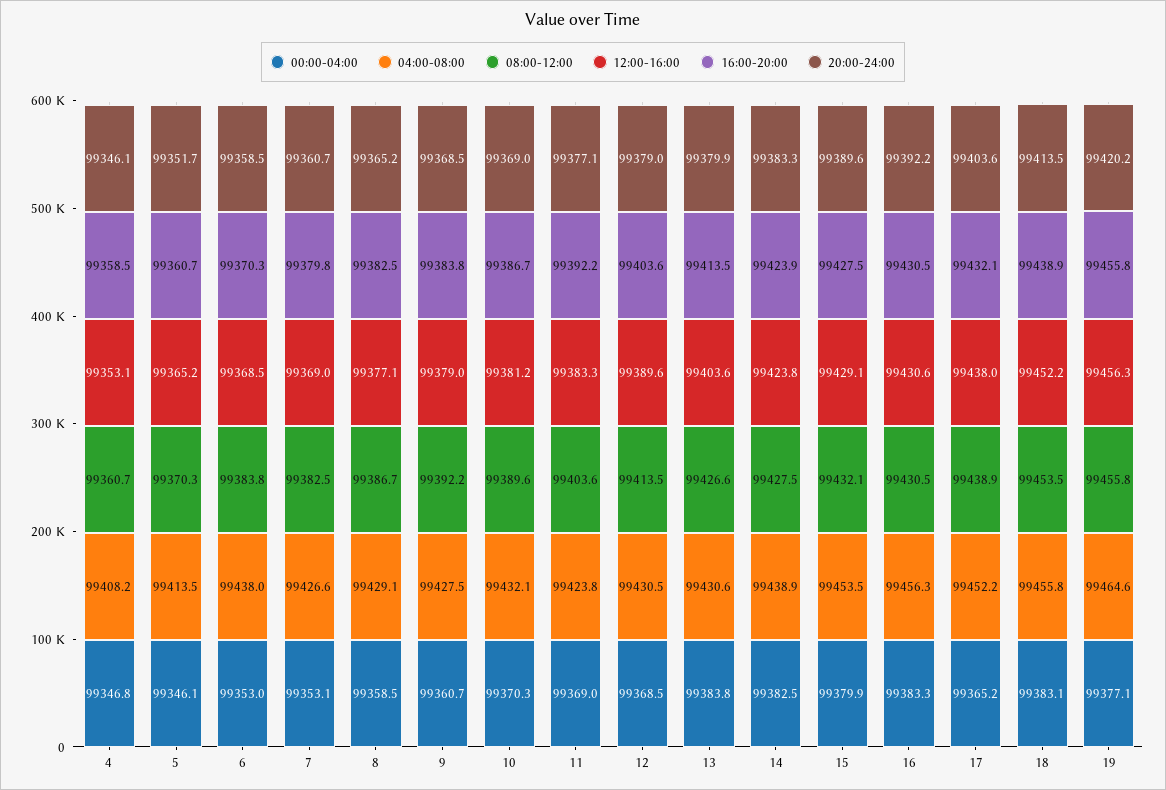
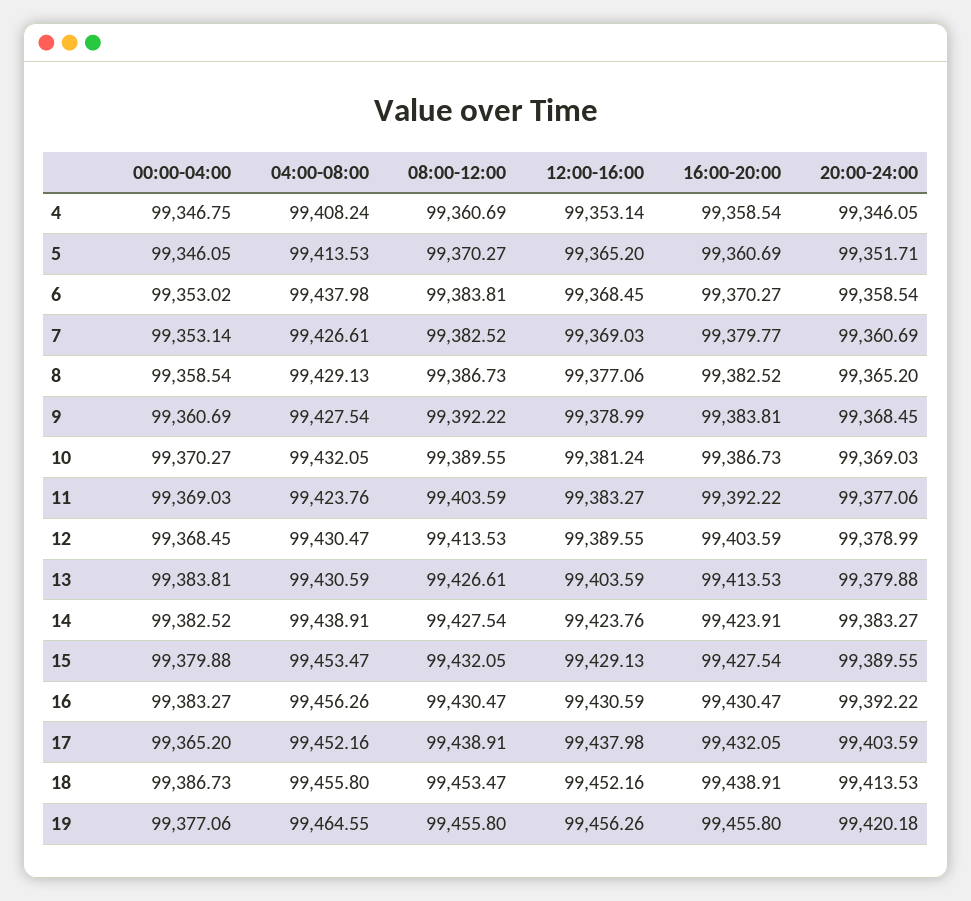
  {
    "00:00-04:00": {
      "4": 99346.75,
      "5": 99346.05,
      "6": 99353.02,
      "7": 99353.14,
      "8": 99358.54,
      "9": 99360.69,
      "10": 99370.27,
      "11": 99369.03,
      "12": 99368.45,
      "13": 99383.81,
      "14": 99382.52,
      "15": 99379.88,
      "16": 99383.27,
      "17": 99365.2,
-     "18": 99383.1,
+     "18": 99386.73,
      "19": 99377.06
    },
    "04:00-08:00": {
      "4": 99408.24,
      "5": 99413.53,
      "6": 99437.98,
      "7": 99426.61,
      "8": 99429.13,
      "9": 99427.54,
      "10": 99432.05,
      "11": 99423.76,
      "12": 99430.47,
      "13": 99430.59,
      "14": 99438.91,
      "15": 99453.47,
      "16": 99456.26,
      "17": 99452.16,
      "18": 99455.8,
      "19": 99464.55
    },
    "08:00-12:00": {
      "4": 99360.69,
      "5": 99370.27,
      "6": 99383.81,
      "7": 99382.52,
      "8": 99386.73,
      "9": 99392.22,
      "10": 99389.55,
      "11": 99403.59,
      "12": 99413.53,
      "13": 99426.61,
      "14": 99427.54,
      "15": 99432.05,
      "16": 99430.47,
      "17": 99438.91,
      "18": 99453.47,
      "19": 99455.8
    },
    "12:00-16:00": {
      "4": 99353.14,
      "5": 99365.2,
      "6": 99368.45,
      "7": 99369.03,
      "8": 99377.06,
      "9": 99378.99,
      "10": 99381.24,
      "11": 99383.27,
      "12": 99389.55,
      "13": 99403.59,
      "14": 99423.76,
      "15": 99429.13,
      "16": 99430.59,
      "17": 99437.98,
      "18": 99452.16,
      "19": 99456.26
    },
    "16:00-20:00": {
      "4": 99358.54,
      "5": 99360.69,
      "6": 99370.27,
      "7": 99379.77,
      "8": 99382.52,
      "9": 99383.81,
      "10": 99386.73,
      "11": 99392.22,
      "12": 99403.59,
      "13": 99413.53,
      "14": 99423.91,
      "15": 99427.54,
      "16": 99430.47,
      "17": 99432.05,
      "18": 99438.91,
      "19": 99455.8
    },
    "20:00-24:00": {
      "4": 99346.05,
      "5": 99351.71,
      "6": 99358.54,
      "7": 99360.69,
      "8": 99365.2,
      "9": 99368.45,
      "10": 99369.03,
      "11": 99377.06,
      "12": 99378.99,
      "13": 99379.88,
      "14": 99383.27,
      "15": 99389.55,
      "16": 99392.22,
      "17": 99403.59,
      "18": 99413.53,
      "19": 99420.18
    }
  }

